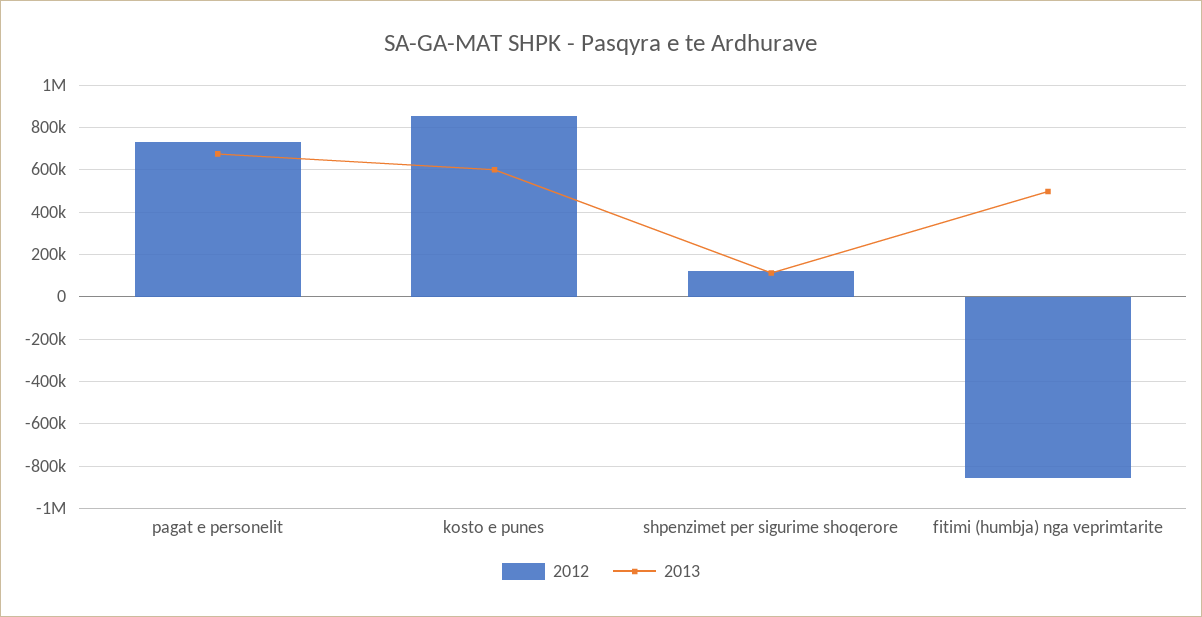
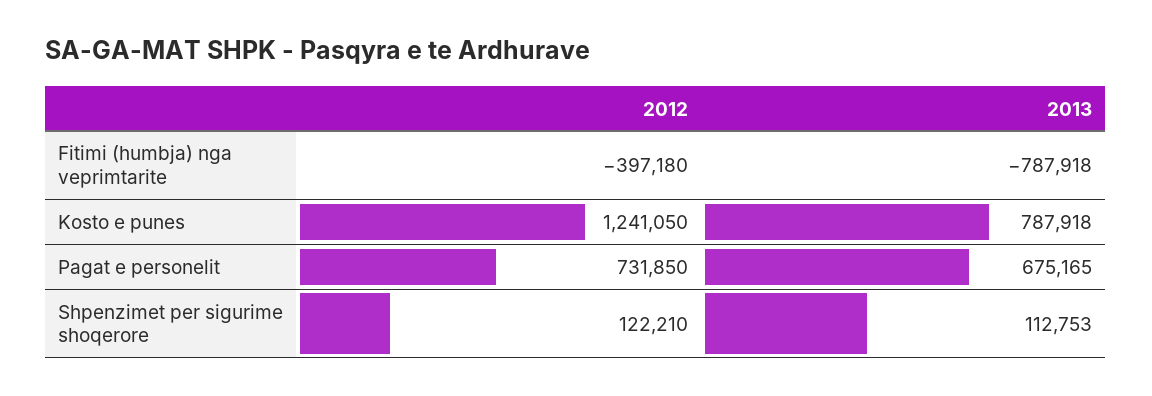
  {
    "2012": {
      "pagat e personelit": 731850,
-     "kosto e punes": 850000,
+     "kosto e punes": 1241050,
      "shpenzimet per sigurime shoqerore": 122210,
-     "fitimi (humbja) nga veprimtarite": -850000
+     "fitimi (humbja) nga veprimtarite": -397180
    },
    "2013": {
      "pagat e personelit": 675165,
-     "kosto e punes": 600000,
+     "kosto e punes": 787918,
      "shpenzimet per sigurime shoqerore": 112753,
-     "fitimi (humbja) nga veprimtarite": 500000
+     "fitimi (humbja) nga veprimtarite": -787918
    }
  }

